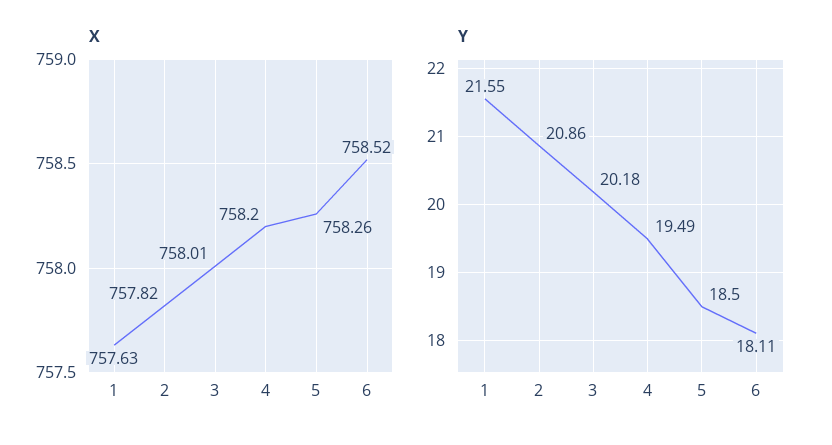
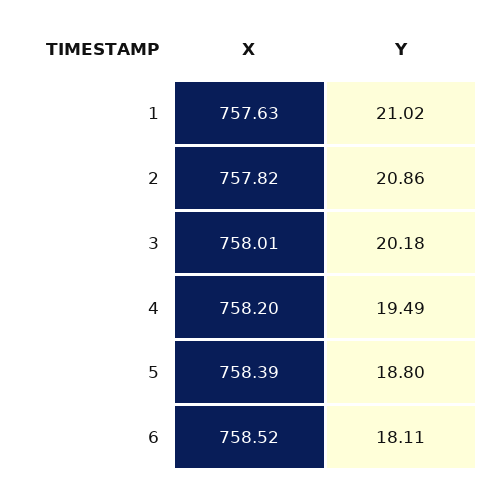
  {
    "X": {
      "1": 757.63,
      "2": 757.82,
      "3": 758.01,
      "4": 758.2,
-     "5": 758.26,
+     "5": 758.39,
      "6": 758.52
    },
    "Y": {
-     "1": 21.55,
+     "1": 21.02,
      "2": 20.86,
      "3": 20.18,
      "4": 19.49,
-     "5": 18.5,
+     "5": 18.8,
      "6": 18.11
    }
  }

